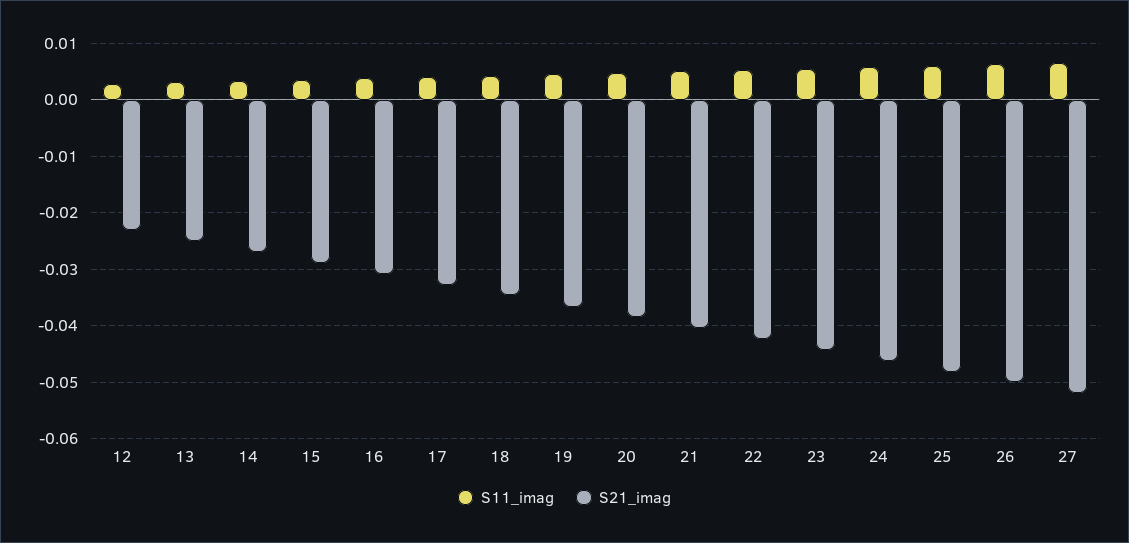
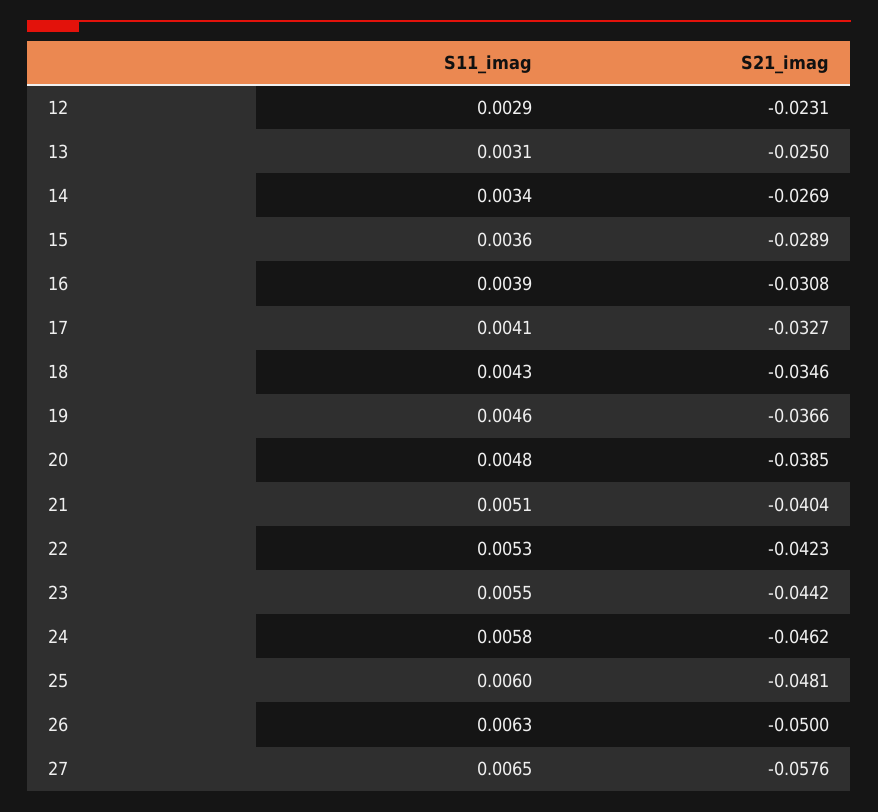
  {
    "S11_imag": {
      "12": 0.0029,
      "13": 0.0031,
      "14": 0.0034,
      "15": 0.0036,
      "16": 0.0039,
      "17": 0.0041,
      "18": 0.0043,
      "19": 0.0046,
      "20": 0.0048,
      "21": 0.0051,
      "22": 0.0053,
      "23": 0.0055,
      "24": 0.0058,
      "25": 0.006,
      "26": 0.0063,
      "27": 0.0065
    },
    "S21_imag": {
      "12": -0.0231,
      "13": -0.025,
      "14": -0.0269,
      "15": -0.0289,
      "16": -0.0308,
      "17": -0.0327,
      "18": -0.0346,
      "19": -0.0366,
      "20": -0.0385,
      "21": -0.0404,
      "22": -0.0423,
      "23": -0.0442,
      "24": -0.0462,
      "25": -0.0481,
      "26": -0.05,
-     "27": -0.052
+     "27": -0.0576
    }
  }

